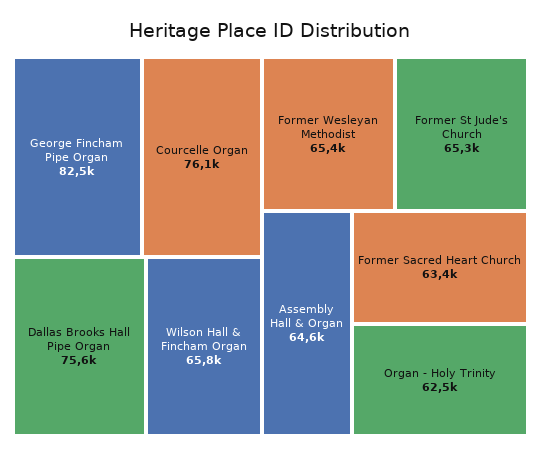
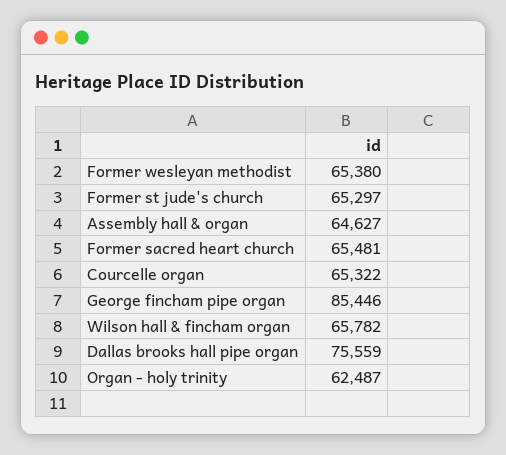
  {
-   "George Fincham Pipe Organ": 82500,
+   "George Fincham Pipe Organ": 85446,
-   "Courcelle Organ": 76100,
+   "Courcelle Organ": 65322,
    "Dallas Brooks Hall Pipe Organ": 75559,
    "Wilson Hall & Fincham Organ": 65782,
    "Former Wesleyan Methodist": 65380,
    "Former St Jude's Church": 65297,
    "Assembly Hall & Organ": 64627,
-   "Former Sacred Heart Church": 63400,
+   "Former Sacred Heart Church": 65481,
    "Organ - Holy Trinity": 62487
  }

